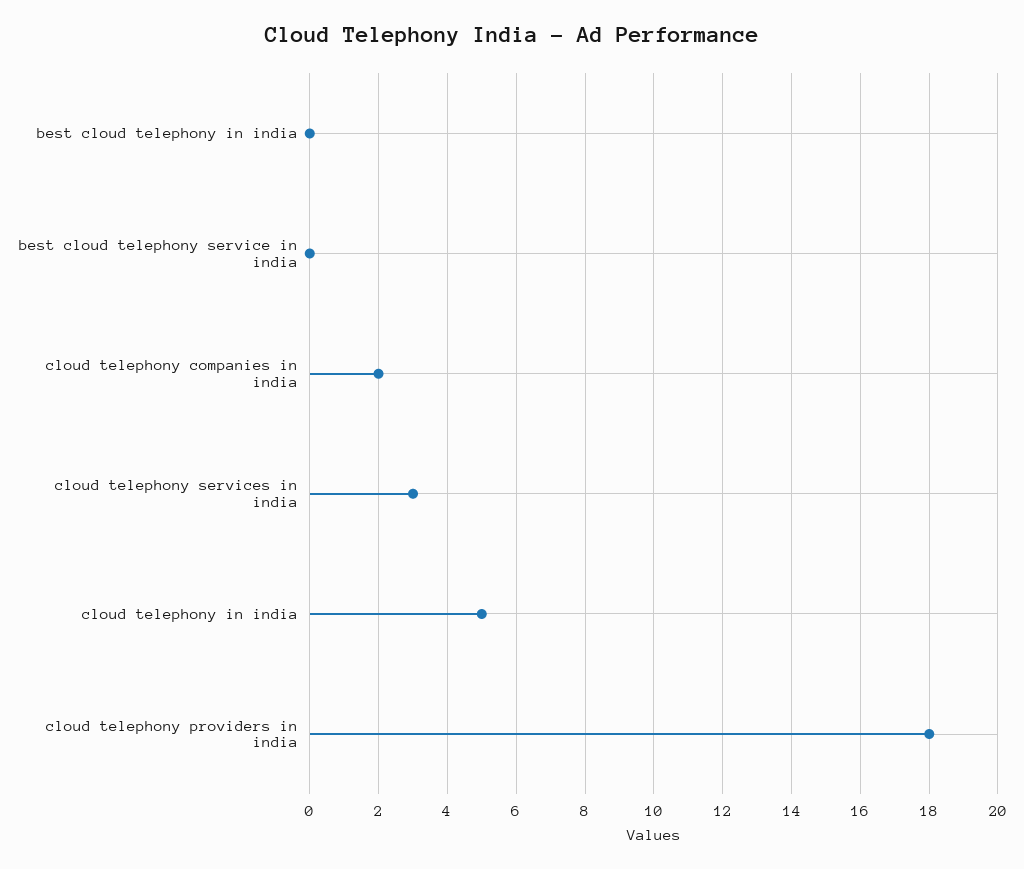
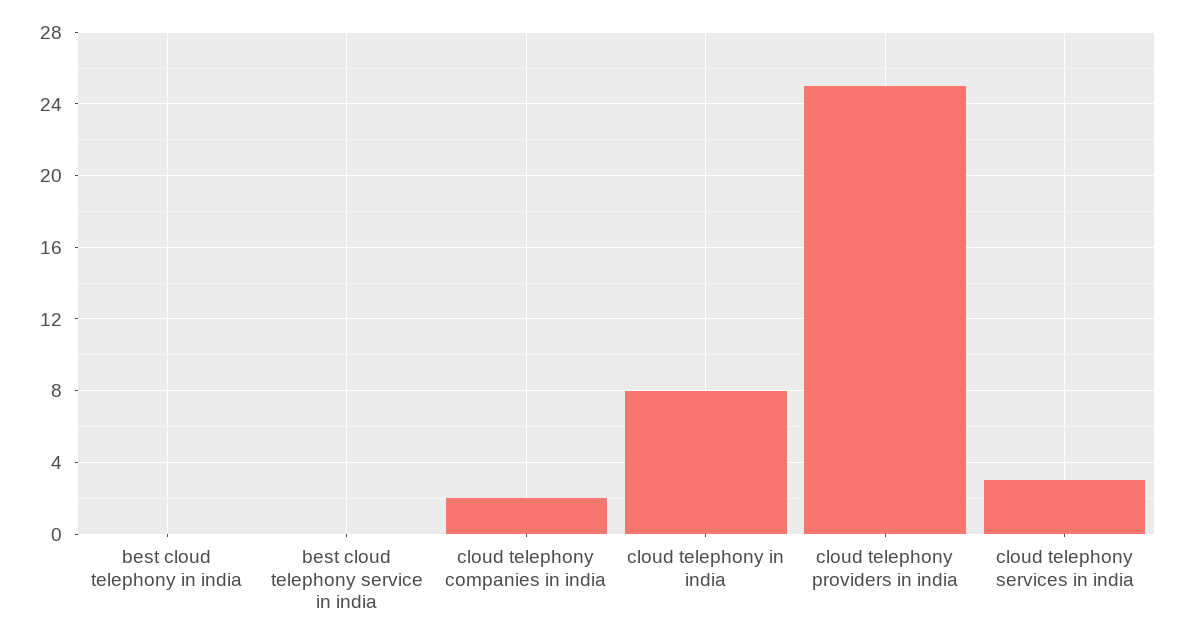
  {
    "best cloud telephony in india": 0,
    "best cloud telephony service in india": 0,
    "cloud telephony companies in india": 2,
    "cloud telephony services in india": 3,
-   "cloud telephony in india": 5,
+   "cloud telephony in india": 8,
-   "cloud telephony providers in india": 18
+   "cloud telephony providers in india": 25
  }

